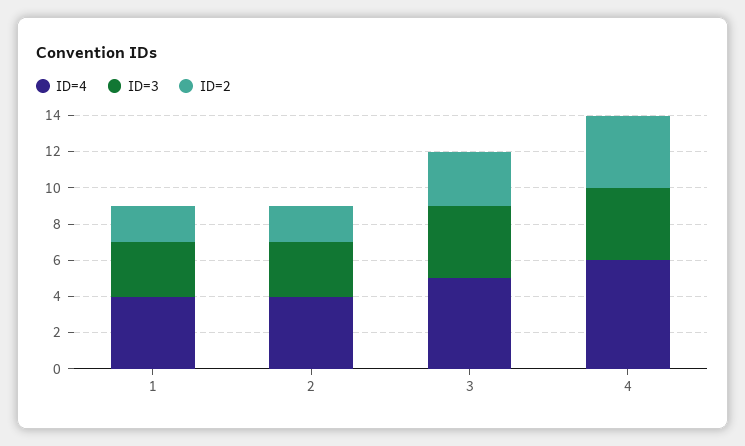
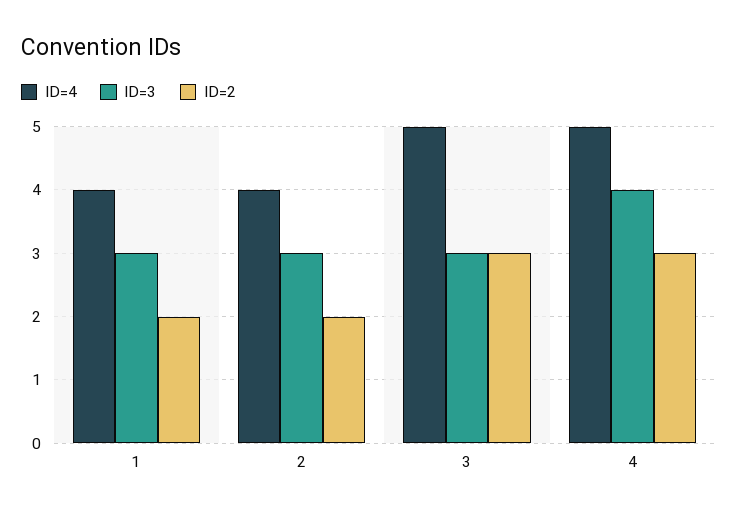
  {
    "ID=4": {
      "1": 4,
      "2": 4,
      "3": 5,
-     "4": 6
+     "4": 5
    },
    "ID=3": {
      "1": 3,
      "2": 3,
-     "3": 4,
+     "3": 3,
      "4": 4
    },
    "ID=2": {
      "1": 2,
      "2": 2,
      "3": 3,
-     "4": 4
+     "4": 3
    }
  }

